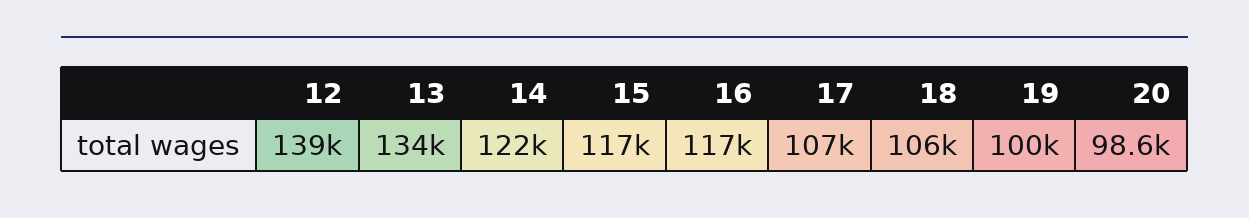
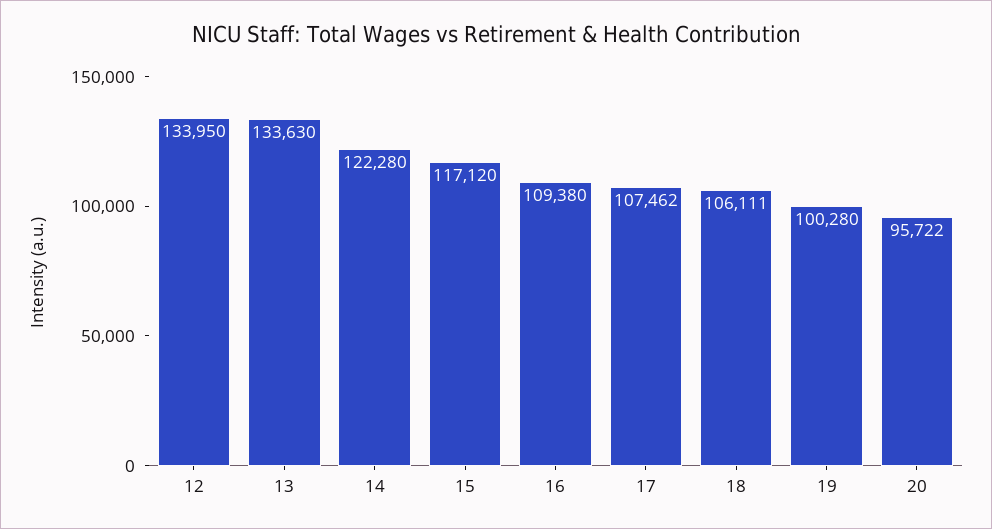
  {
-   "12": 139000,
+   "12": 133950,
    "13": 133630,
    "14": 122280,
    "15": 117120,
-   "16": 117000,
+   "16": 109380,
    "17": 107462,
    "18": 106111,
    "19": 100280,
-   "20": 98600
+   "20": 95722
  }

